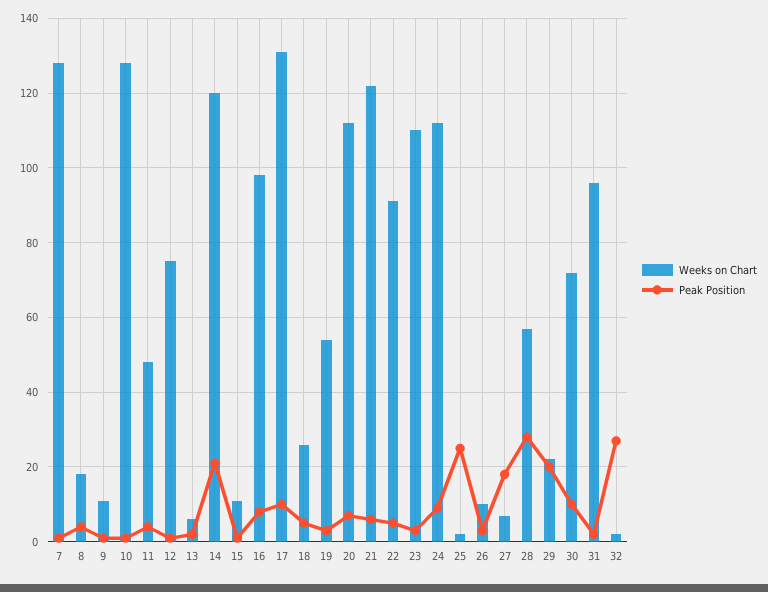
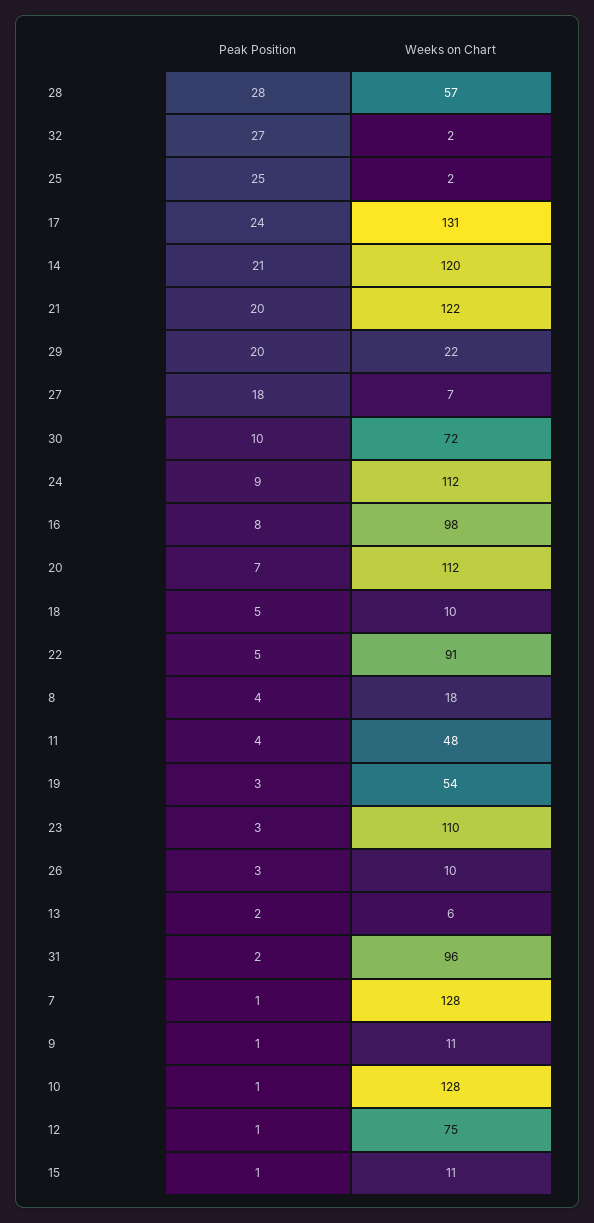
  {
    "Weeks on Chart": {
      "7": 128,
      "8": 18,
      "9": 11,
      "10": 128,
      "11": 48,
      "12": 75,
      "13": 6,
      "14": 120,
      "15": 11,
      "16": 98,
      "17": 131,
-     "18": 25,
+     "18": 10,
      "19": 54,
      "20": 112,
      "21": 122,
      "22": 91,
      "23": 110,
      "24": 112,
      "25": 2,
      "26": 10,
      "27": 7,
      "28": 57,
      "29": 22,
      "30": 72,
      "31": 96,
      "32": 2
    },
    "Peak Position": {
      "7": 1,
      "8": 4,
      "9": 1,
      "10": 1,
      "11": 4,
      "12": 1,
      "13": 2,
      "14": 21,
      "15": 1,
      "16": 8,
-     "17": 10,
+     "17": 24,
      "18": 5,
      "19": 3,
      "20": 7,
-     "21": 5,
+     "21": 20,
      "22": 5,
      "23": 3,
      "24": 9,
      "25": 25,
      "26": 3,
      "27": 18,
      "28": 28,
      "29": 20,
      "30": 10,
      "31": 2,
      "32": 27
    }
  }

